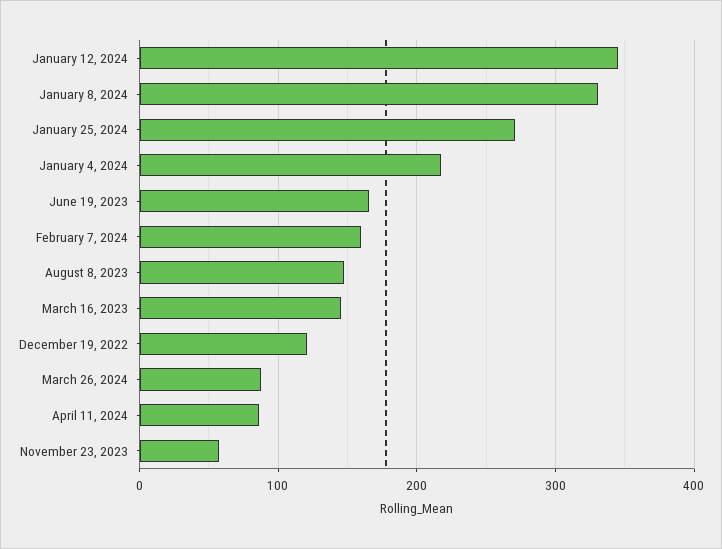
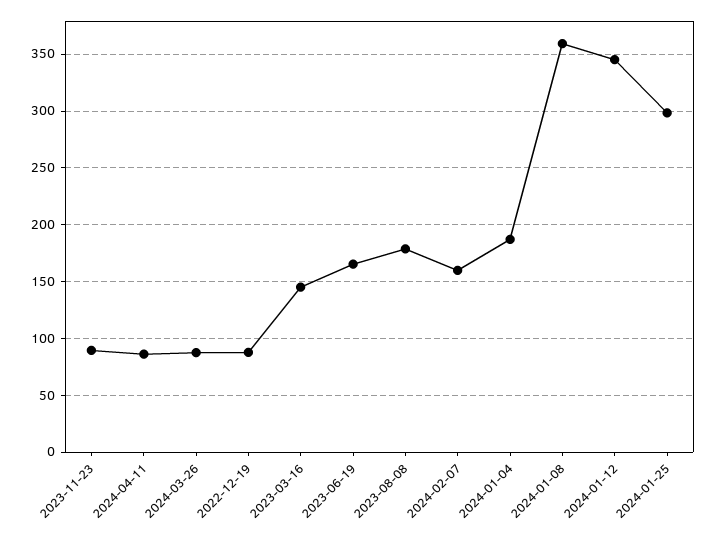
  {
    "January 12, 2024": 350,
-   "January 8, 2024": 330,
+   "January 8, 2024": 360,
-   "January 25, 2024": 270,
+   "January 25, 2024": 300,
-   "January 4, 2024": 220,
+   "January 4, 2024": 190,
    "June 19, 2023": 170,
    "February 7, 2024": 160,
-   "August 8, 2023": 150,
+   "August 8, 2023": 180,
    "March 16, 2023": 150,
-   "December 19, 2022": 120,
+   "December 19, 2022": 90,
    "March 26, 2024": 90,
    "April 11, 2024": 90,
-   "November 23, 2023": 60
+   "November 23, 2023": 90
  }

